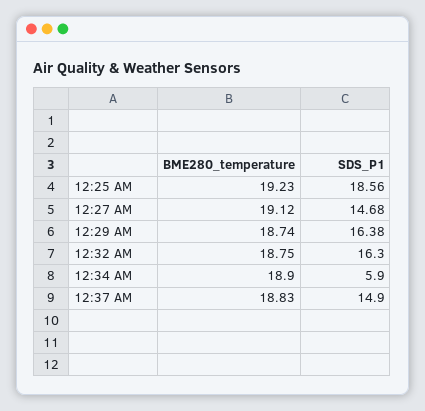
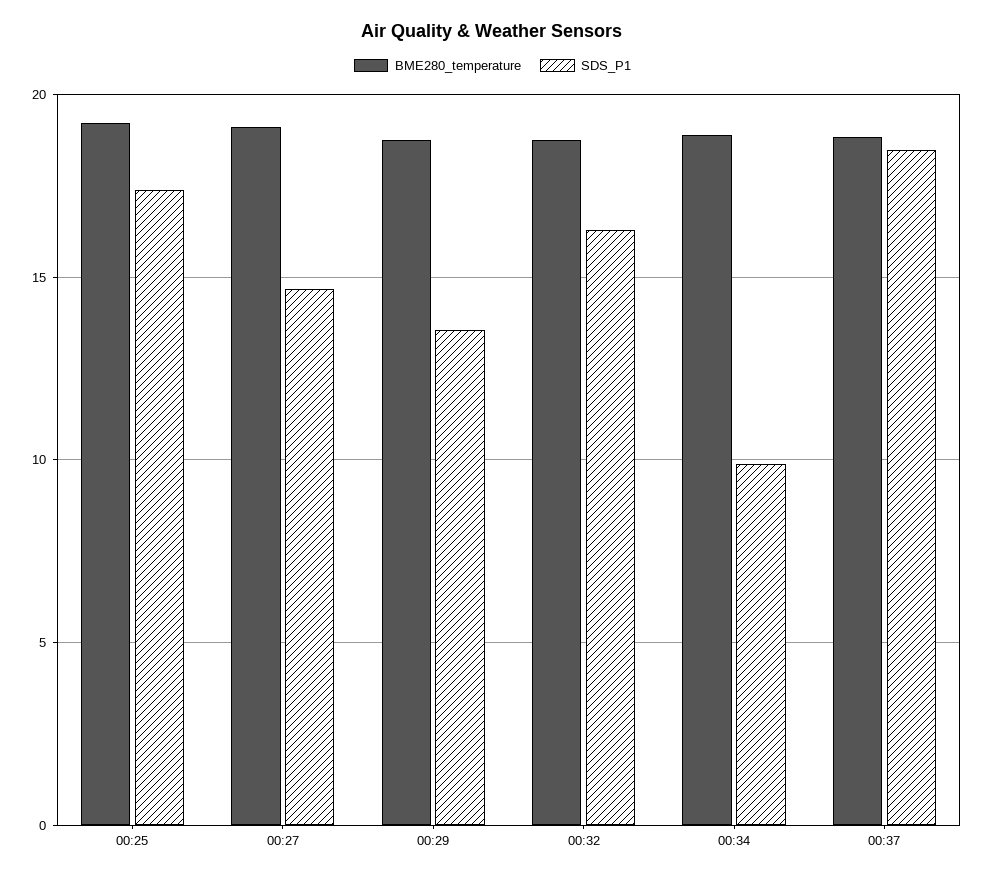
  {
    "BME280_temperature": {
      "12:25 AM": 19.23,
      "12:27 AM": 19.12,
      "12:29 AM": 18.74,
      "12:32 AM": 18.75,
      "12:34 AM": 18.9,
      "12:37 AM": 18.83
    },
    "SDS_P1": {
-     "12:25 AM": 18.56,
+     "12:25 AM": 17.5,
      "12:27 AM": 14.68,
-     "12:29 AM": 16.38,
+     "12:29 AM": 13.5,
      "12:32 AM": 16.3,
-     "12:34 AM": 5.9,
+     "12:34 AM": 10,
-     "12:37 AM": 14.9
+     "12:37 AM": 18.5
    }
  }

